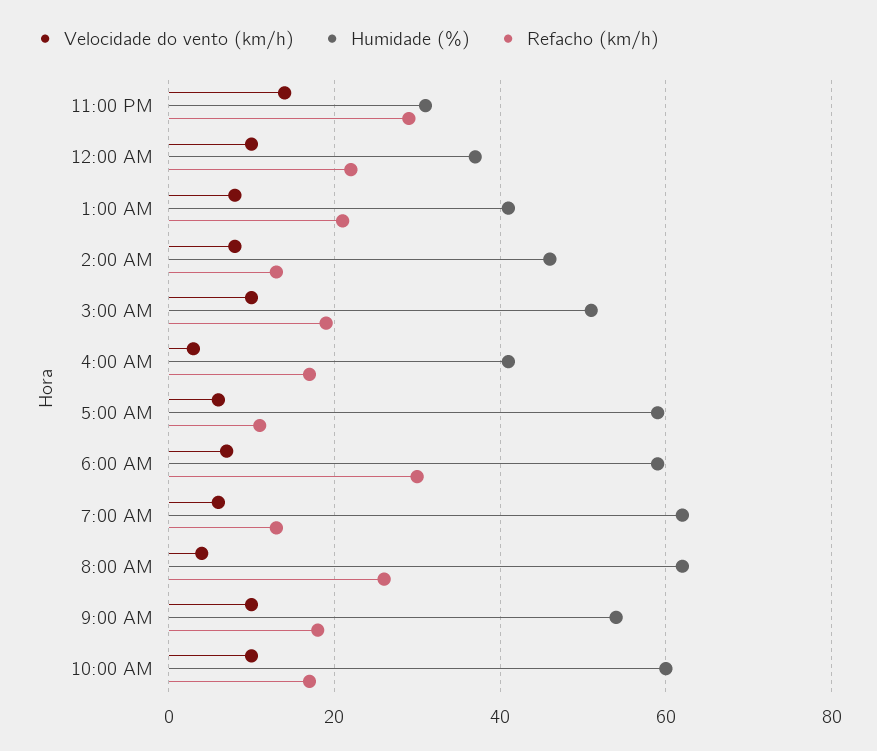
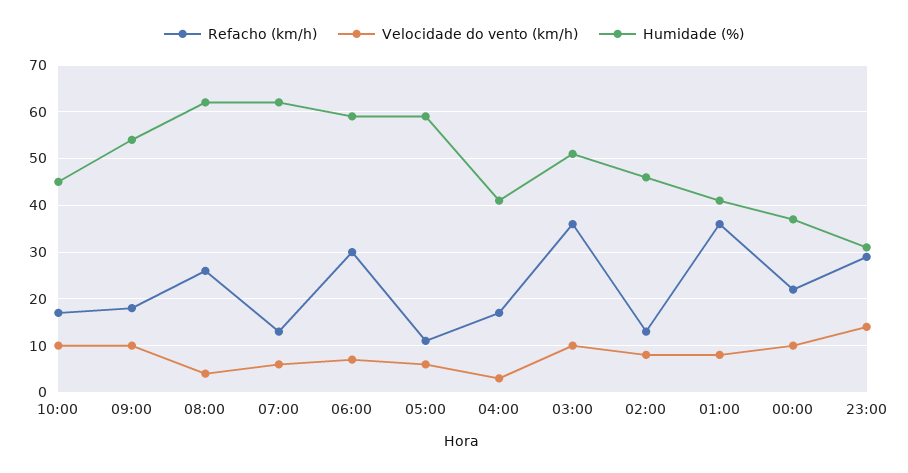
  {
    "Velocidade do vento (km/h)": {
      "11:00 PM": 15,
      "12:00 AM": 10,
      "1:00 AM": 10,
      "2:00 AM": 10,
      "3:00 AM": 10,
      "4:00 AM": 5,
      "5:00 AM": 5,
      "6:00 AM": 5,
      "7:00 AM": 5,
      "8:00 AM": 5,
      "9:00 AM": 10,
      "10:00 AM": 10
    },
    "Humidade (%)": {
      "11:00 PM": 30,
      "12:00 AM": 35,
      "1:00 AM": 40,
      "2:00 AM": 45,
      "3:00 AM": 50,
      "4:00 AM": 40,
      "5:00 AM": 60,
      "6:00 AM": 60,
      "7:00 AM": 60,
      "8:00 AM": 60,
      "9:00 AM": 55,
-     "10:00 AM": 60
+     "10:00 AM": 45
    },
    "Refacho (km/h)": {
      "11:00 PM": 30,
      "12:00 AM": 20,
-     "1:00 AM": 20,
+     "1:00 AM": 35,
      "2:00 AM": 15,
-     "3:00 AM": 20,
+     "3:00 AM": 35,
      "4:00 AM": 15,
      "5:00 AM": 10,
      "6:00 AM": 30,
      "7:00 AM": 15,
      "8:00 AM": 25,
      "9:00 AM": 20,
      "10:00 AM": 15
    }
  }

